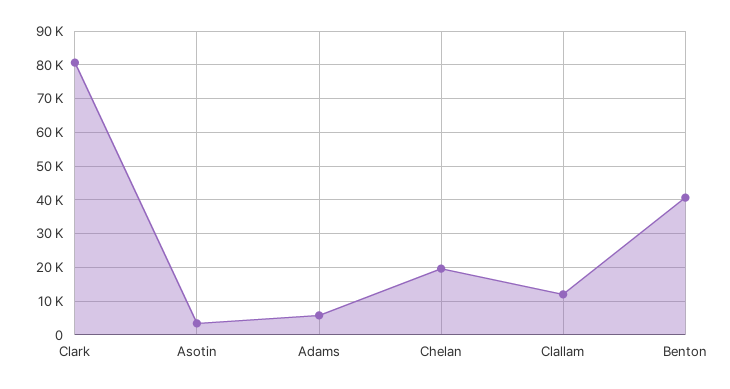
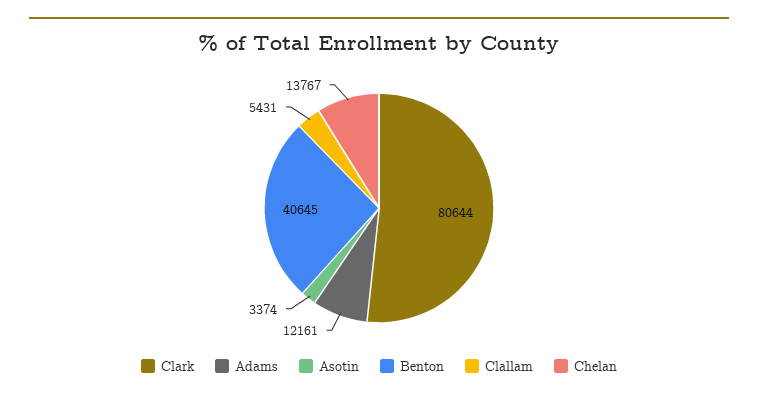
  {
    "Clark": 80644,
    "Asotin": 3374,
-   "Adams": 6000,
+   "Adams": 12161,
-   "Chelan": 20000,
+   "Chelan": 13767,
-   "Clallam": 12000,
+   "Clallam": 5431,
    "Benton": 40645
  }

